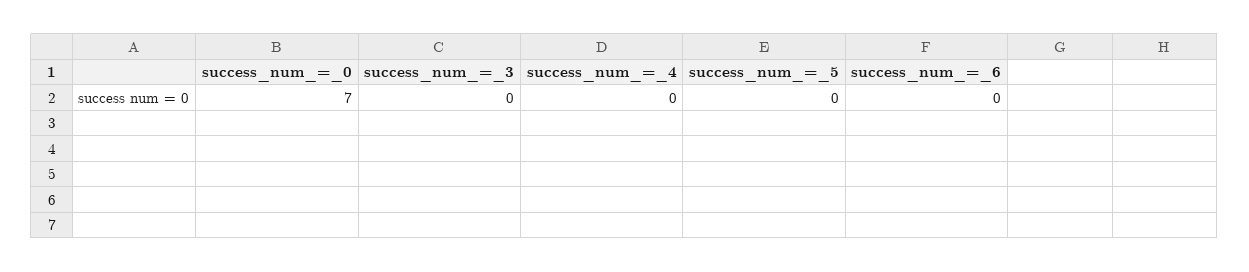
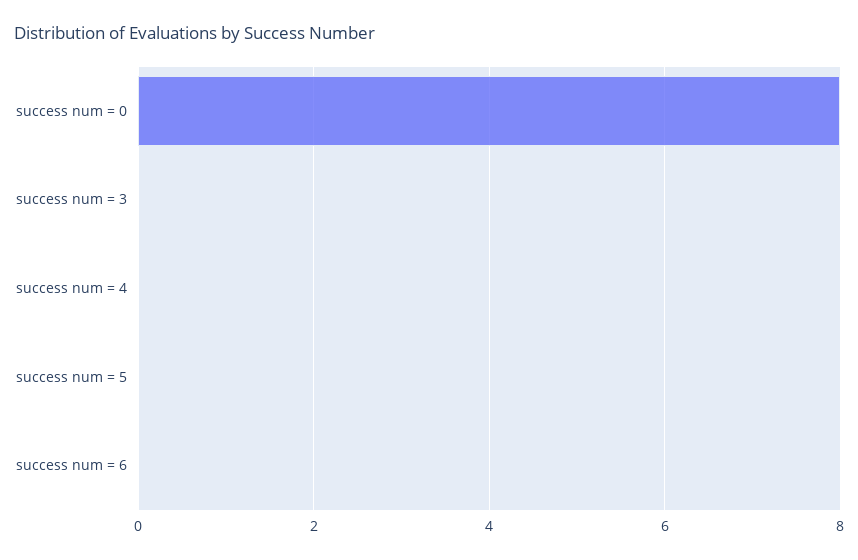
  {
-   "success_num_=_0": 7,
+   "success_num_=_0": 8,
    "success_num_=_3": 0,
    "success_num_=_4": 0,
    "success_num_=_5": 0,
    "success_num_=_6": 0
  }

